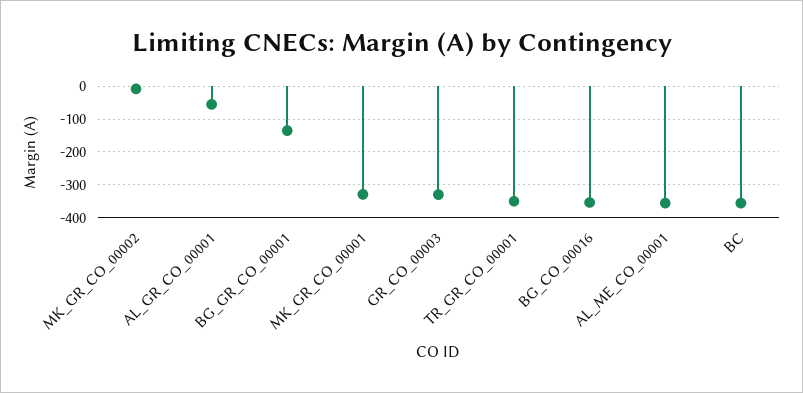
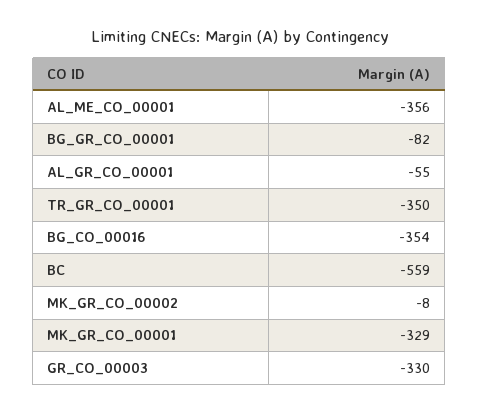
  {
    "MK_GR_CO_00002": -8,
    "AL_GR_CO_00001": -55,
-   "BG_GR_CO_00001": -140,
+   "BG_GR_CO_00001": -82,
    "MK_GR_CO_00001": -329,
    "GR_CO_00003": -330,
    "TR_GR_CO_00001": -350,
    "BG_CO_00016": -354,
    "AL_ME_CO_00001": -356,
-   "BC": -360
+   "BC": -559
  }

